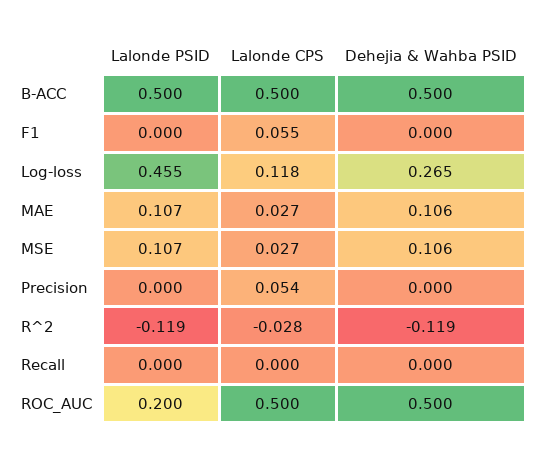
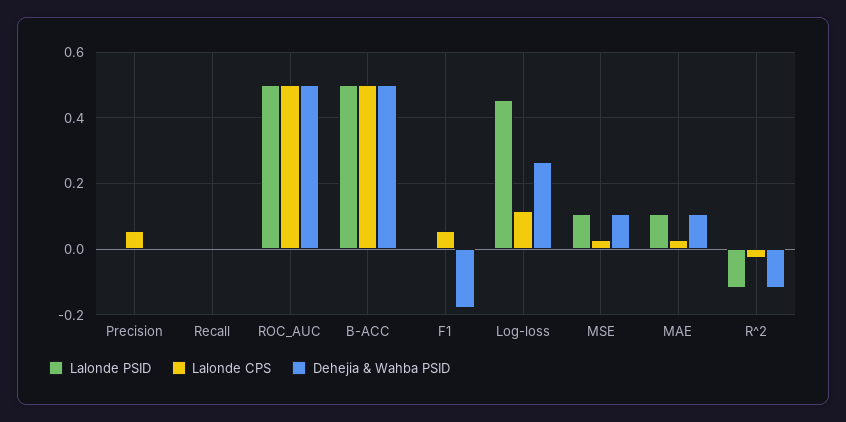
  {
    "Lalonde PSID": {
      "B-ACC": 0.5,
      "F1": 0,
      "Log-loss": 0.455,
      "MAE": 0.107,
      "MSE": 0.107,
      "Precision": 0,
      "R^2": -0.119,
      "Recall": 0,
-     "ROC_AUC": 0.2
+     "ROC_AUC": 0.5
    },
    "Lalonde CPS": {
      "B-ACC": 0.5,
      "F1": 0.055,
      "Log-loss": 0.118,
      "MAE": 0.027,
      "MSE": 0.027,
      "Precision": 0.054,
      "R^2": -0.028,
      "Recall": 0,
      "ROC_AUC": 0.5
    },
    "Dehejia & Wahba PSID": {
      "B-ACC": 0.5,
-     "F1": 0,
+     "F1": -0.18,
      "Log-loss": 0.265,
      "MAE": 0.106,
      "MSE": 0.106,
      "Precision": 0,
      "R^2": -0.119,
      "Recall": 0,
      "ROC_AUC": 0.5
    }
  }

